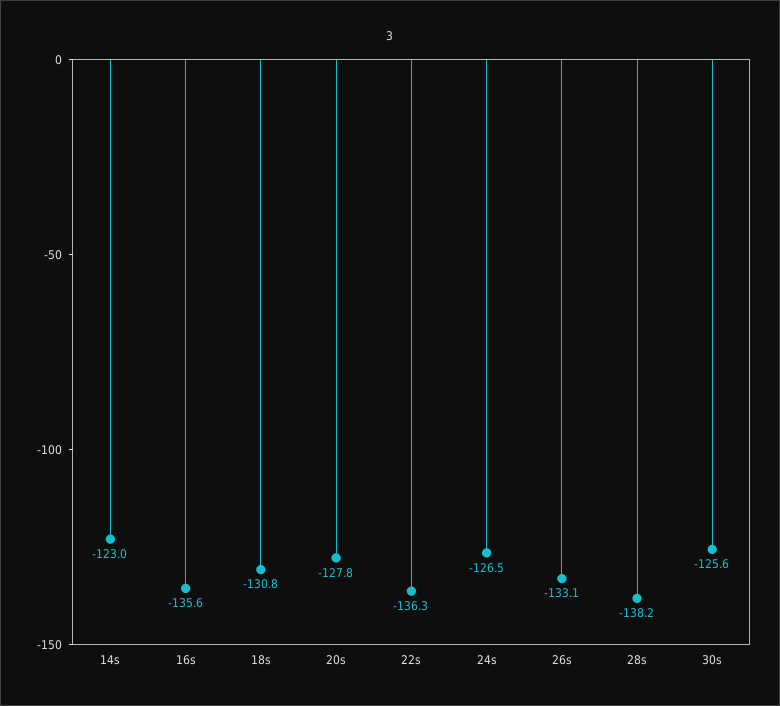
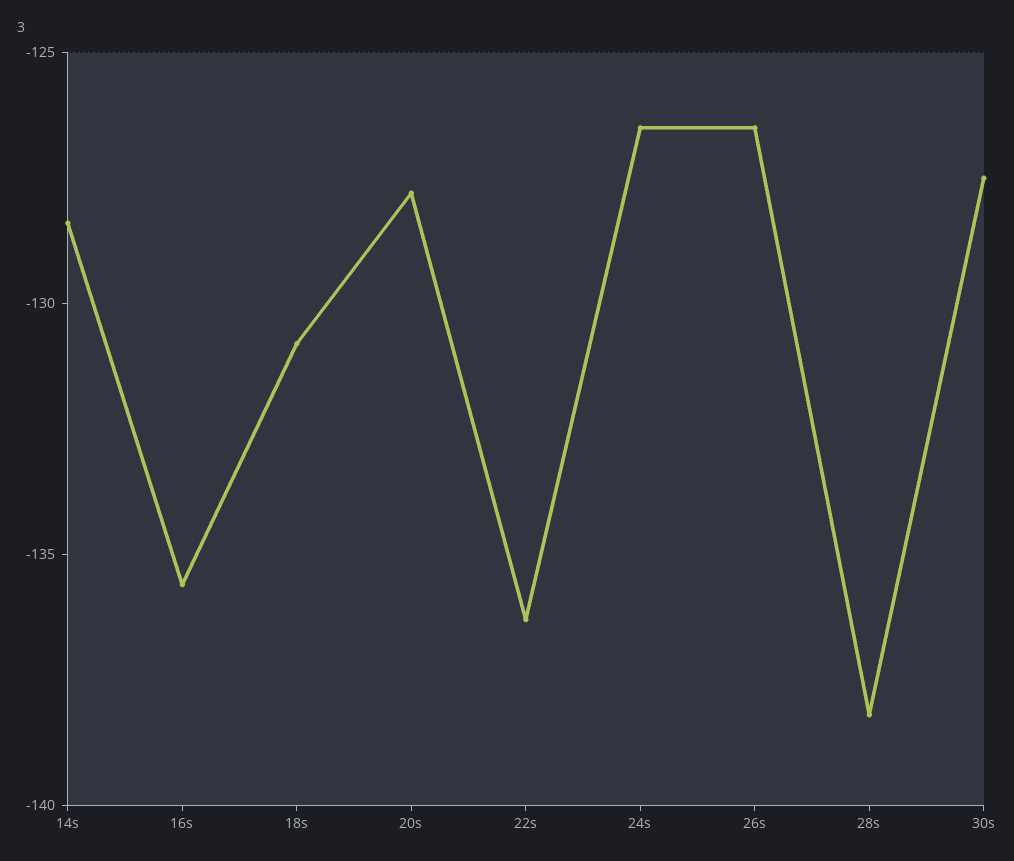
  {
-   "14s": -123,
+   "14s": -128.5,
    "16s": -135.6,
    "18s": -130.8,
    "20s": -127.8,
    "22s": -136.3,
    "24s": -126.5,
-   "26s": -133.1,
+   "26s": -126.5,
    "28s": -138.2,
-   "30s": -125.6
+   "30s": -127.5
  }

